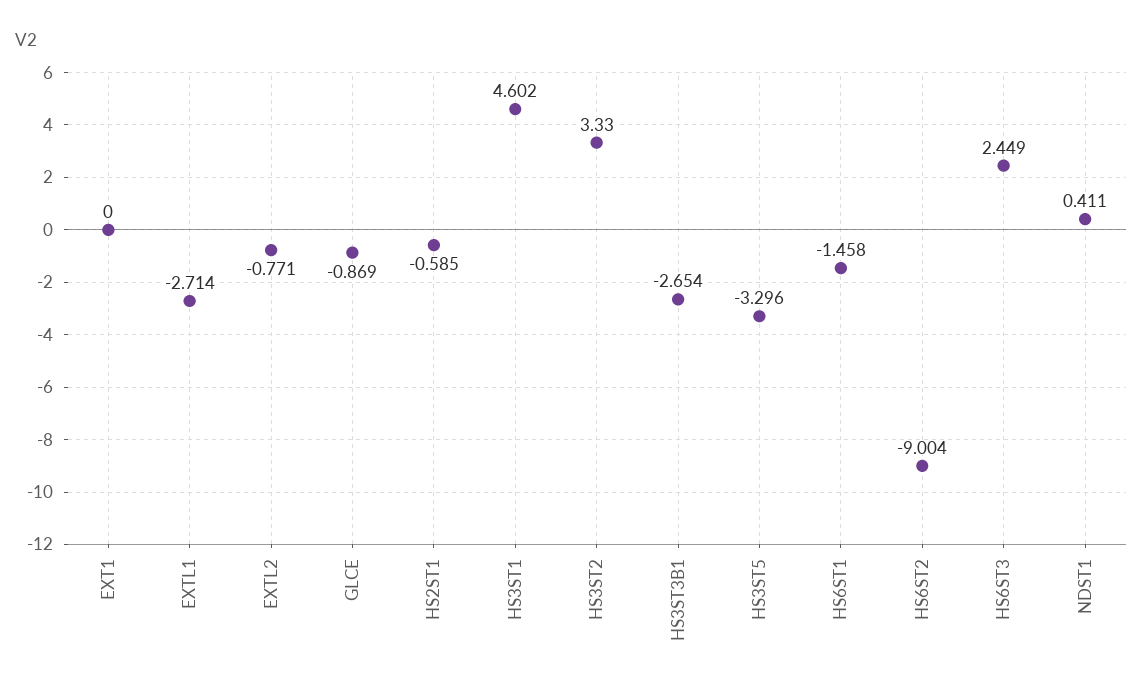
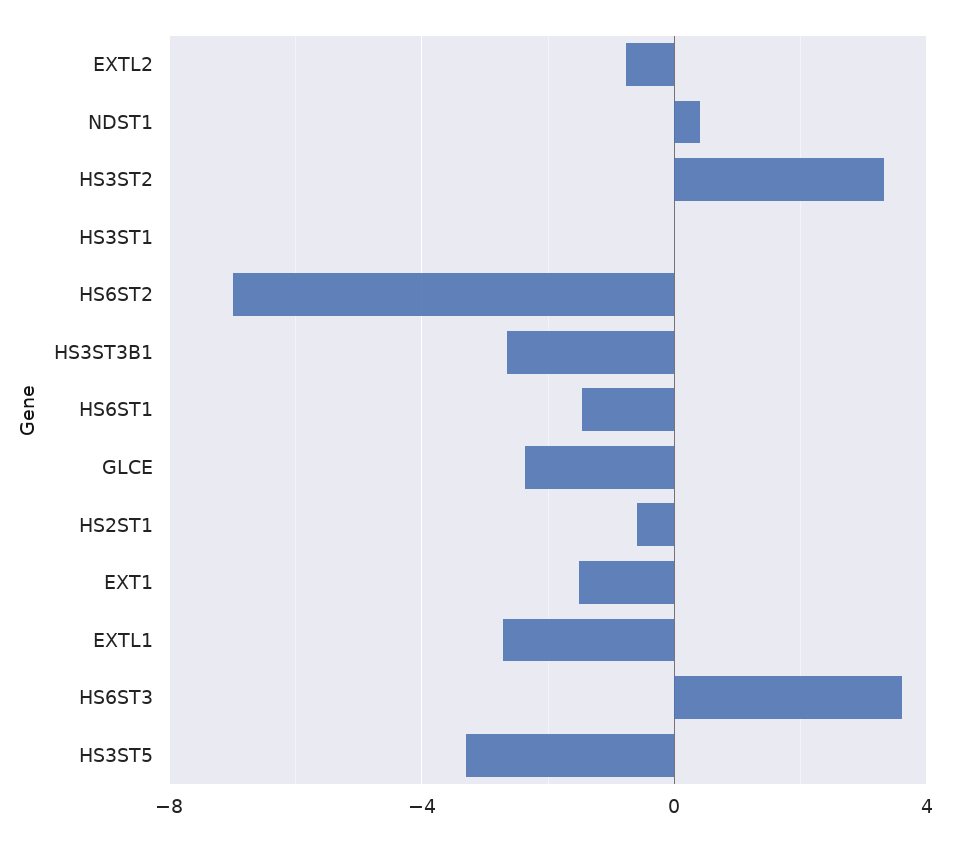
  {
-   "EXT1": 0,
+   "EXT1": -1.5,
    "EXTL1": -2.714,
    "EXTL2": -0.771,
-   "GLCE": -0.869,
+   "GLCE": -2.5,
    "HS2ST1": -0.585,
-   "HS3ST1": 4.602,
+   "HS3ST1": 0,
    "HS3ST2": 3.33,
    "HS3ST3B1": -2.654,
    "HS3ST5": -3.296,
    "HS6ST1": -1.458,
-   "HS6ST2": -9.004,
+   "HS6ST2": -7,
-   "HS6ST3": 2.449,
+   "HS6ST3": 3.5,
    "NDST1": 0.411
  }

